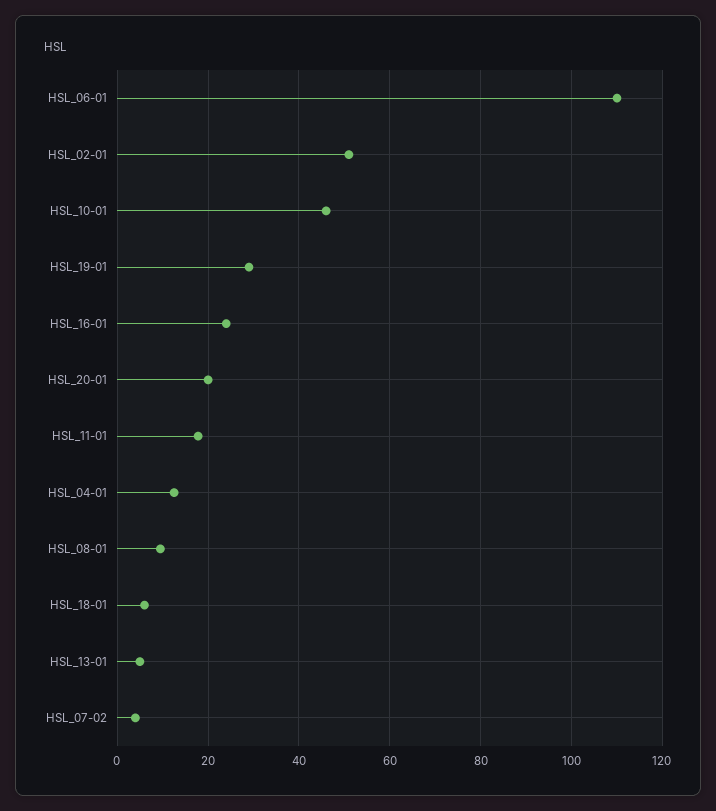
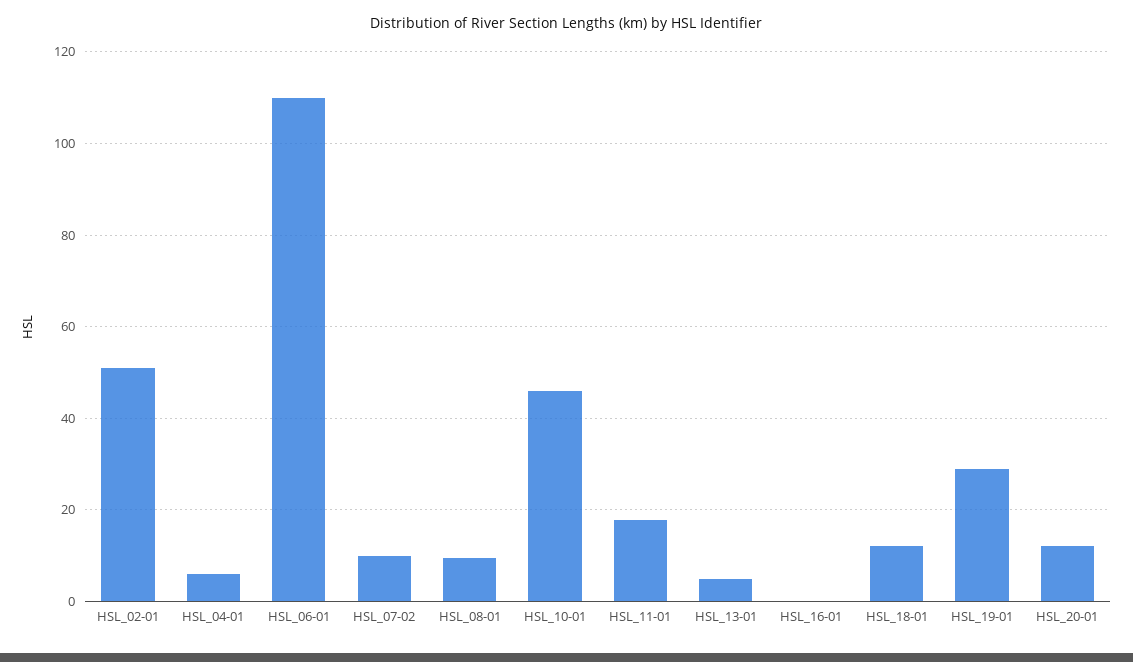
  {
    "HSL_06-01": 110,
    "HSL_02-01": 52,
    "HSL_10-01": 46,
    "HSL_19-01": 30,
-   "HSL_16-01": 24,
+   "HSL_16-01": 0,
-   "HSL_20-01": 20,
+   "HSL_20-01": 12,
    "HSL_11-01": 18,
-   "HSL_04-01": 12,
+   "HSL_04-01": 6,
    "HSL_08-01": 10,
-   "HSL_18-01": 6,
+   "HSL_18-01": 12,
    "HSL_13-01": 6,
-   "HSL_07-02": 4
+   "HSL_07-02": 10
  }

